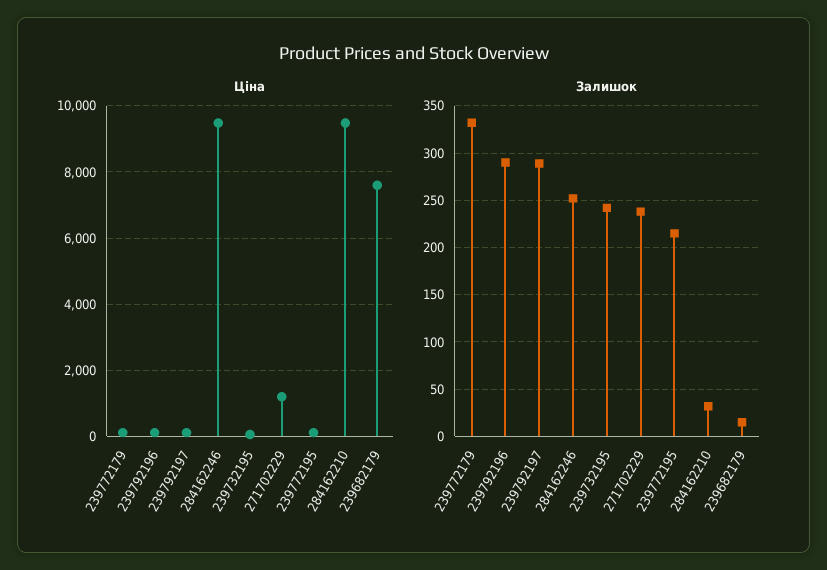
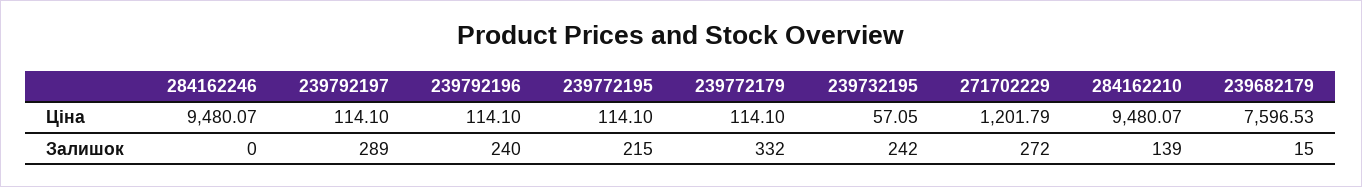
  {
    "Ціна": {
      "239772179": 114.1,
      "239792196": 114.1,
      "239792197": 114.1,
      "284162246": 9480.07,
      "239732195": 57.05,
      "271702229": 1201.79,
      "239772195": 114.1,
      "284162210": 9480.07,
      "239682179": 7596.53
    },
    "Залишок": {
      "239772179": 332,
-     "239792196": 290,
+     "239792196": 240,
      "239792197": 289,
-     "284162246": 250,
+     "284162246": 0,
      "239732195": 242,
-     "271702229": 240,
+     "271702229": 272,
      "239772195": 215,
-     "284162210": 30,
+     "284162210": 139,
      "239682179": 15
    }
  }

